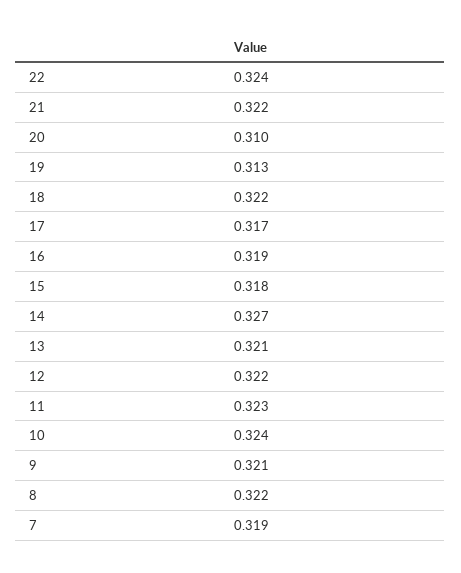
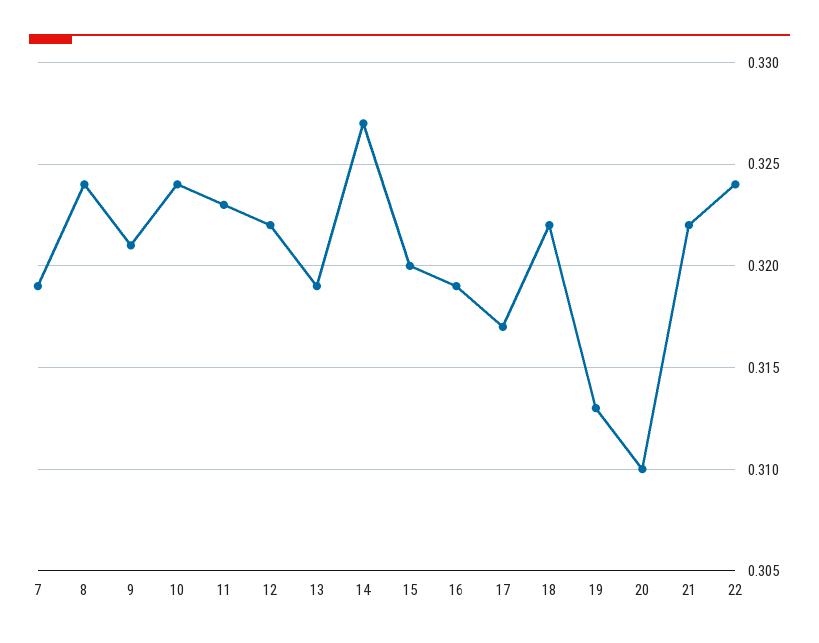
  {
    "22": 0.324,
    "21": 0.322,
    "20": 0.31,
    "19": 0.313,
    "18": 0.322,
    "17": 0.317,
    "16": 0.319,
-   "15": 0.318,
+   "15": 0.32,
    "14": 0.327,
-   "13": 0.321,
+   "13": 0.319,
    "12": 0.322,
    "11": 0.323,
    "10": 0.324,
    "9": 0.321,
-   "8": 0.322,
+   "8": 0.324,
    "7": 0.319
  }

